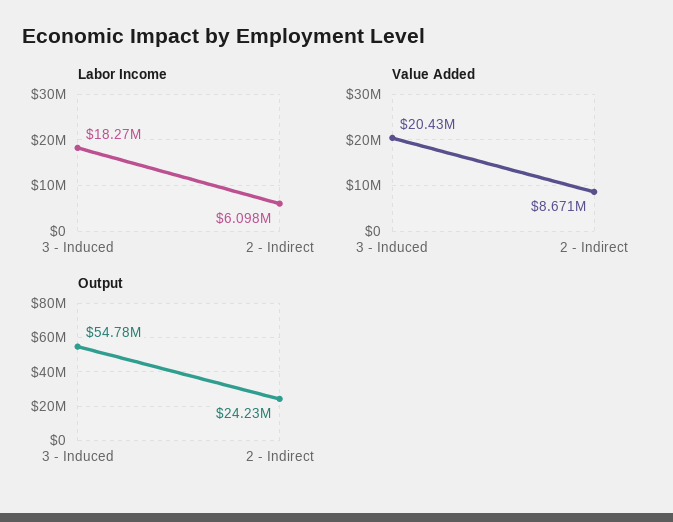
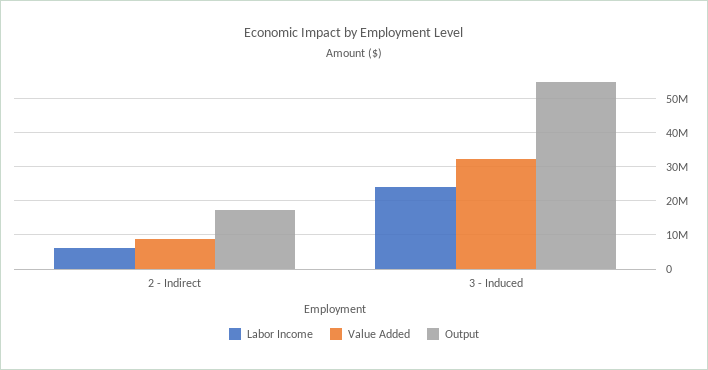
  {
    "Labor Income": {
-     "3 - Induced": 18270000,
+     "3 - Induced": 24000000,
      "2 - Indirect": 6098000
    },
    "Value Added": {
-     "3 - Induced": 20430000,
+     "3 - Induced": 32000000,
      "2 - Indirect": 8671000
    },
    "Output": {
      "3 - Induced": 54780000,
-     "2 - Indirect": 24230000
+     "2 - Indirect": 18000000
    }
  }

